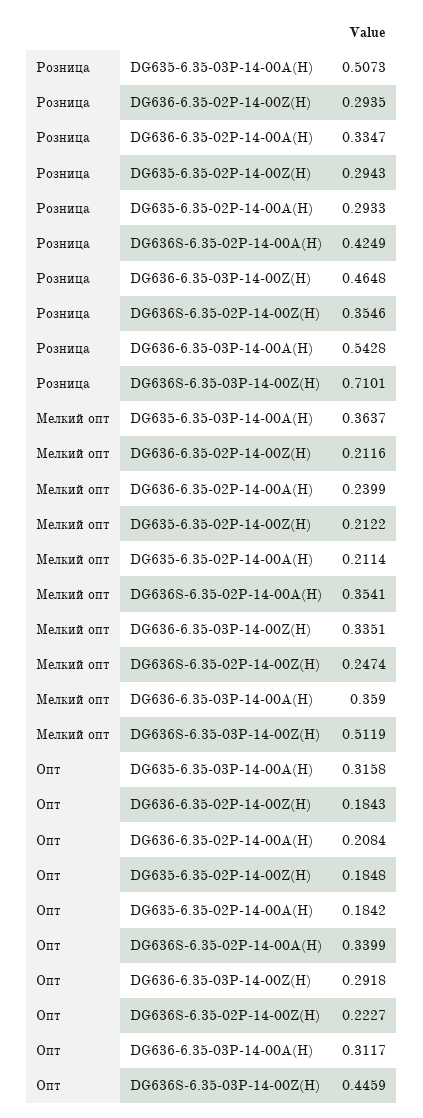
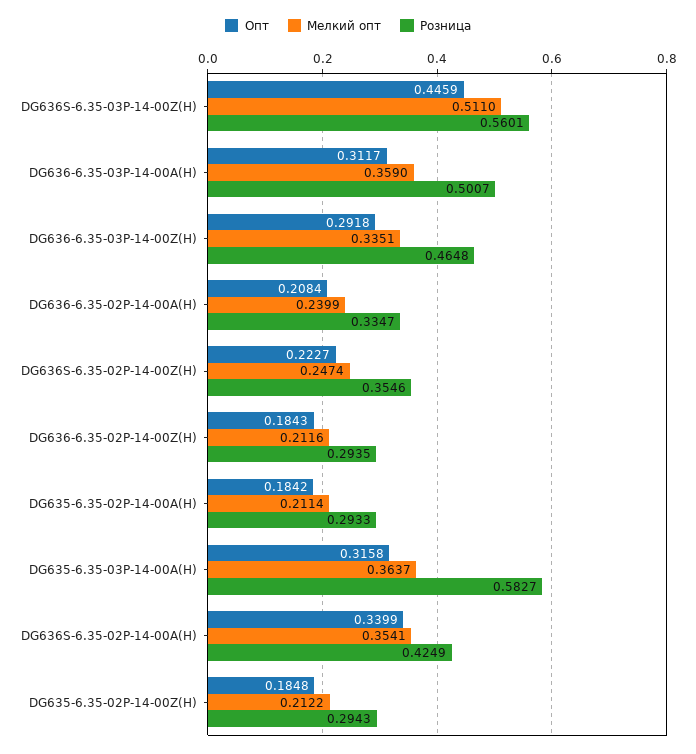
  {
    "Розница": {
-     "DG635-6.35-03P-14-00A(H)": 0.5073,
+     "DG635-6.35-03P-14-00A(H)": 0.5827,
      "DG636-6.35-02P-14-00Z(H)": 0.2935,
      "DG636-6.35-02P-14-00A(H)": 0.3347,
      "DG635-6.35-02P-14-00Z(H)": 0.2943,
      "DG635-6.35-02P-14-00A(H)": 0.2933,
      "DG636S-6.35-02P-14-00A(H)": 0.4249,
      "DG636-6.35-03P-14-00Z(H)": 0.4648,
      "DG636S-6.35-02P-14-00Z(H)": 0.3546,
-     "DG636-6.35-03P-14-00A(H)": 0.5428,
+     "DG636-6.35-03P-14-00A(H)": 0.5007,
-     "DG636S-6.35-03P-14-00Z(H)": 0.7101
+     "DG636S-6.35-03P-14-00Z(H)": 0.5601
    },
    "Мелкий опт": {
      "DG635-6.35-03P-14-00A(H)": 0.3637,
      "DG636-6.35-02P-14-00Z(H)": 0.2116,
      "DG636-6.35-02P-14-00A(H)": 0.2399,
      "DG635-6.35-02P-14-00Z(H)": 0.2122,
      "DG635-6.35-02P-14-00A(H)": 0.2114,
      "DG636S-6.35-02P-14-00A(H)": 0.3541,
      "DG636-6.35-03P-14-00Z(H)": 0.3351,
      "DG636S-6.35-02P-14-00Z(H)": 0.2474,
      "DG636-6.35-03P-14-00A(H)": 0.359,
-     "DG636S-6.35-03P-14-00Z(H)": 0.5119
+     "DG636S-6.35-03P-14-00Z(H)": 0.511
    },
    "Опт": {
      "DG635-6.35-03P-14-00A(H)": 0.3158,
      "DG636-6.35-02P-14-00Z(H)": 0.1843,
      "DG636-6.35-02P-14-00A(H)": 0.2084,
      "DG635-6.35-02P-14-00Z(H)": 0.1848,
      "DG635-6.35-02P-14-00A(H)": 0.1842,
      "DG636S-6.35-02P-14-00A(H)": 0.3399,
      "DG636-6.35-03P-14-00Z(H)": 0.2918,
      "DG636S-6.35-02P-14-00Z(H)": 0.2227,
      "DG636-6.35-03P-14-00A(H)": 0.3117,
      "DG636S-6.35-03P-14-00Z(H)": 0.4459
    }
  }

